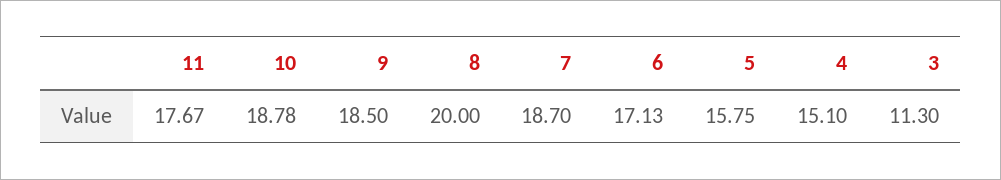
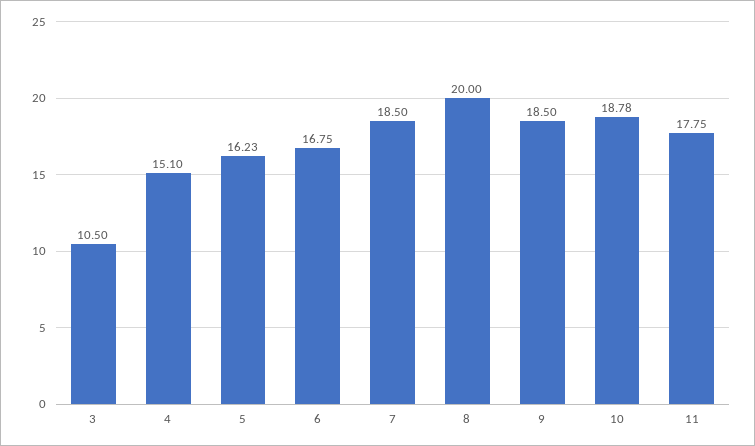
  {
-   "11": 17.67,
+   "11": 17.75,
    "10": 18.78,
    "9": 18.5,
    "8": 20,
-   "7": 18.7,
+   "7": 18.5,
-   "6": 17.13,
+   "6": 16.75,
-   "5": 15.75,
+   "5": 16.23,
    "4": 15.1,
-   "3": 11.3
+   "3": 10.5
  }

